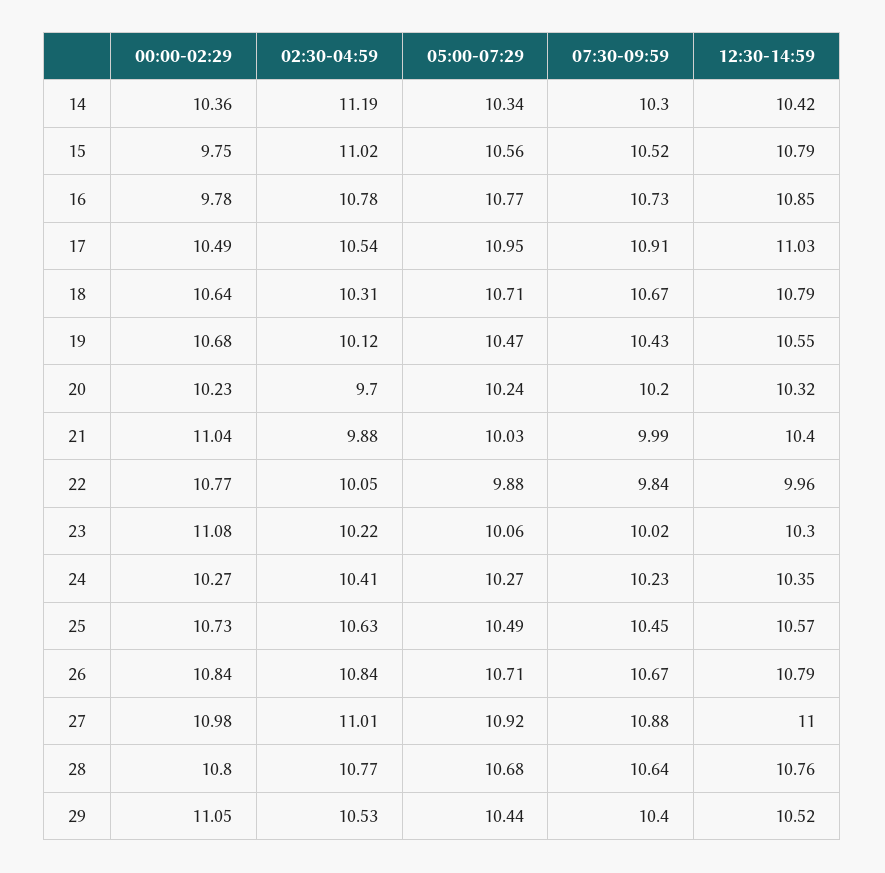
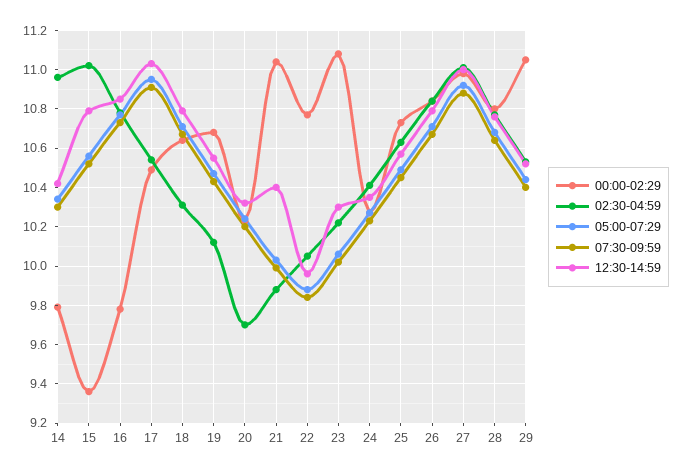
  {
    "00:00-02:29": {
-     "14": 10.36,
+     "14": 9.8,
-     "15": 9.75,
+     "15": 9.35,
      "16": 9.78,
      "17": 10.49,
      "18": 10.64,
      "19": 10.68,
      "20": 10.23,
      "21": 11.04,
      "22": 10.77,
      "23": 11.08,
      "24": 10.27,
      "25": 10.73,
      "26": 10.84,
      "27": 10.98,
      "28": 10.8,
      "29": 11.05
    },
    "02:30-04:59": {
-     "14": 11.19,
+     "14": 10.95,
      "15": 11.02,
      "16": 10.78,
      "17": 10.54,
      "18": 10.31,
      "19": 10.12,
      "20": 9.7,
      "21": 9.88,
      "22": 10.05,
      "23": 10.22,
      "24": 10.41,
      "25": 10.63,
      "26": 10.84,
      "27": 11.01,
      "28": 10.77,
      "29": 10.53
    },
    "05:00-07:29": {
      "14": 10.34,
      "15": 10.56,
      "16": 10.77,
      "17": 10.95,
      "18": 10.71,
      "19": 10.47,
      "20": 10.24,
      "21": 10.03,
      "22": 9.88,
      "23": 10.06,
      "24": 10.27,
      "25": 10.49,
      "26": 10.71,
      "27": 10.92,
      "28": 10.68,
      "29": 10.44
    },
    "07:30-09:59": {
      "14": 10.3,
      "15": 10.52,
      "16": 10.73,
      "17": 10.91,
      "18": 10.67,
      "19": 10.43,
      "20": 10.2,
      "21": 9.99,
      "22": 9.84,
      "23": 10.02,
      "24": 10.23,
      "25": 10.45,
      "26": 10.67,
      "27": 10.88,
      "28": 10.64,
      "29": 10.4
    },
    "12:30-14:59": {
      "14": 10.42,
      "15": 10.79,
      "16": 10.85,
      "17": 11.03,
      "18": 10.79,
      "19": 10.55,
      "20": 10.32,
      "21": 10.4,
      "22": 9.96,
      "23": 10.3,
      "24": 10.35,
      "25": 10.57,
      "26": 10.79,
      "27": 11,
      "28": 10.76,
      "29": 10.52
    }
  }

